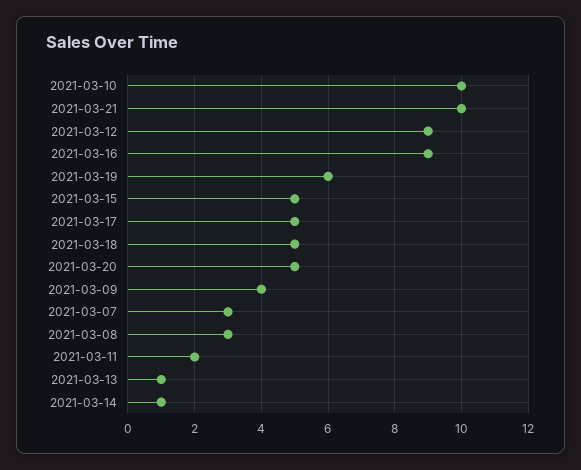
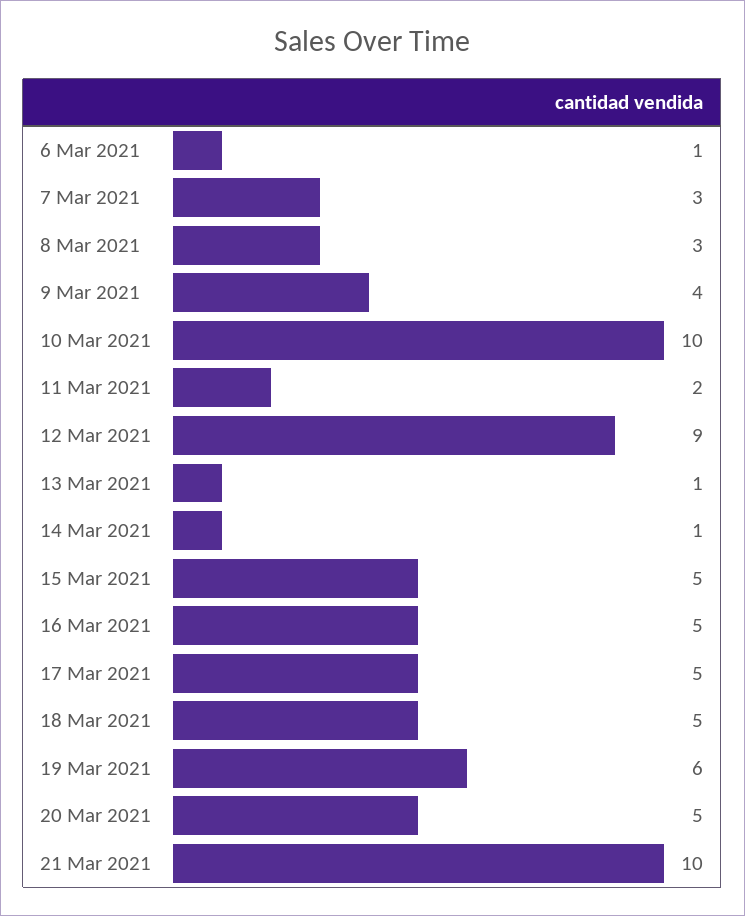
  {
    "2021-03-10": 10,
    "2021-03-21": 10,
    "2021-03-12": 9,
-   "2021-03-16": 9,
+   "2021-03-16": 5,
    "2021-03-19": 6,
    "2021-03-15": 5,
    "2021-03-17": 5,
    "2021-03-18": 5,
    "2021-03-20": 5,
    "2021-03-09": 4,
    "2021-03-07": 3,
    "2021-03-08": 3,
    "2021-03-11": 2,
    "2021-03-13": 1,
-   "2021-03-14": 1
+   "2021-03-14": 1,
+   "6 Mar 2021": 1
  }

